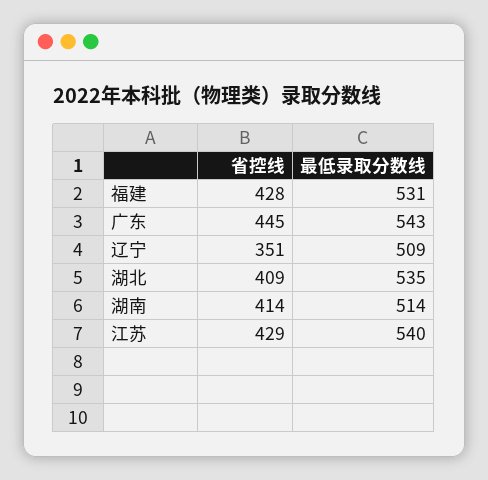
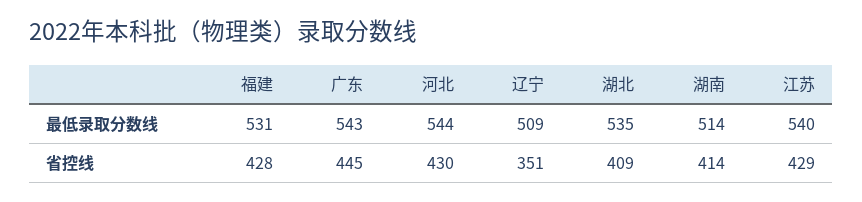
  {
    "省控线": {
      "福建": 428,
      "广东": 445,
      "辽宁": 351,
      "湖北": 409,
      "湖南": 414,
-     "江苏": 429
+     "江苏": 429,
+     "河北": 430
    },
    "最低录取分数线": {
      "福建": 531,
      "广东": 543,
      "辽宁": 509,
      "湖北": 535,
      "湖南": 514,
-     "江苏": 540
+     "江苏": 540,
+     "河北": 544
    }
  }

